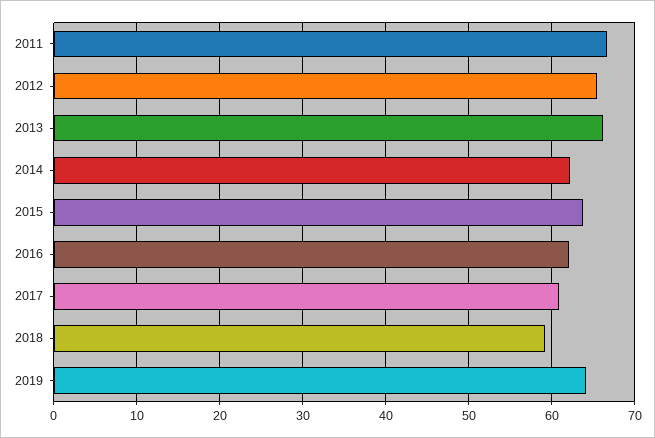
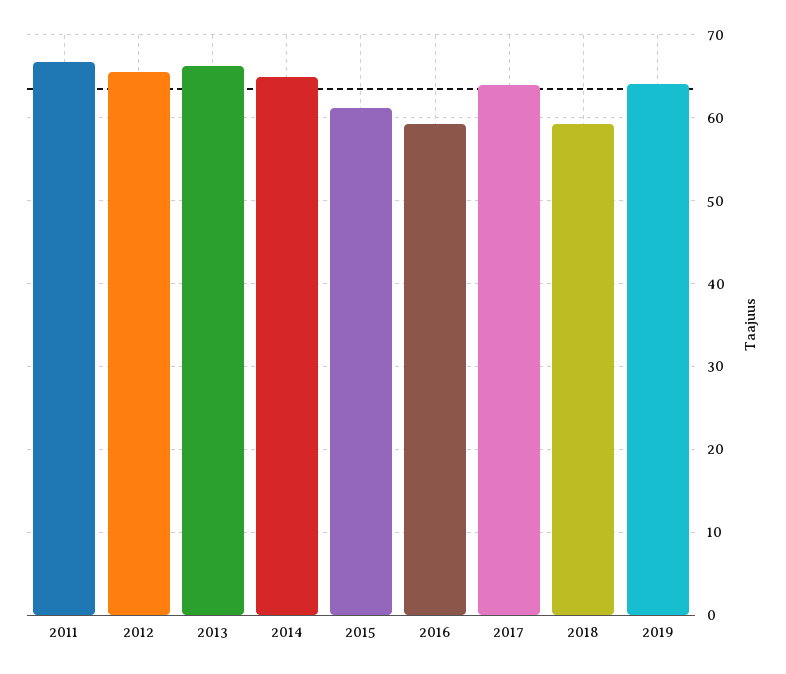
  {
    "2011": 67,
    "2012": 66,
    "2013": 66,
-   "2014": 62,
+   "2014": 65,
-   "2015": 64,
+   "2015": 61,
-   "2016": 62,
+   "2016": 59,
-   "2017": 61,
+   "2017": 64,
    "2018": 59,
    "2019": 64
  }

